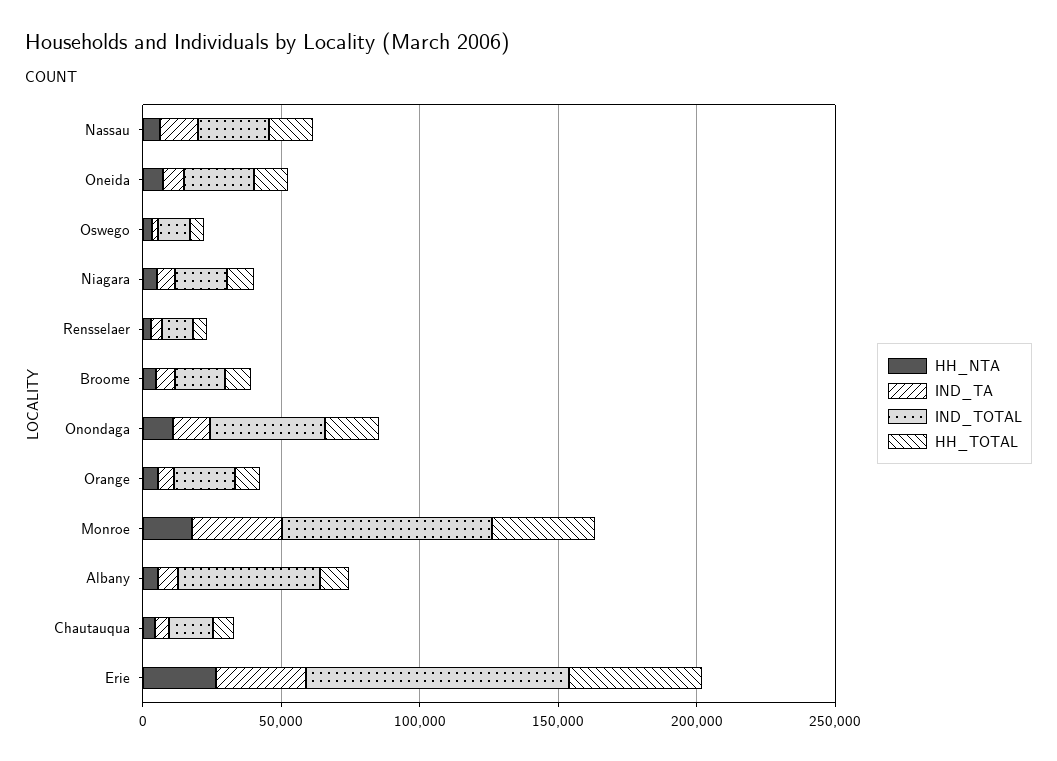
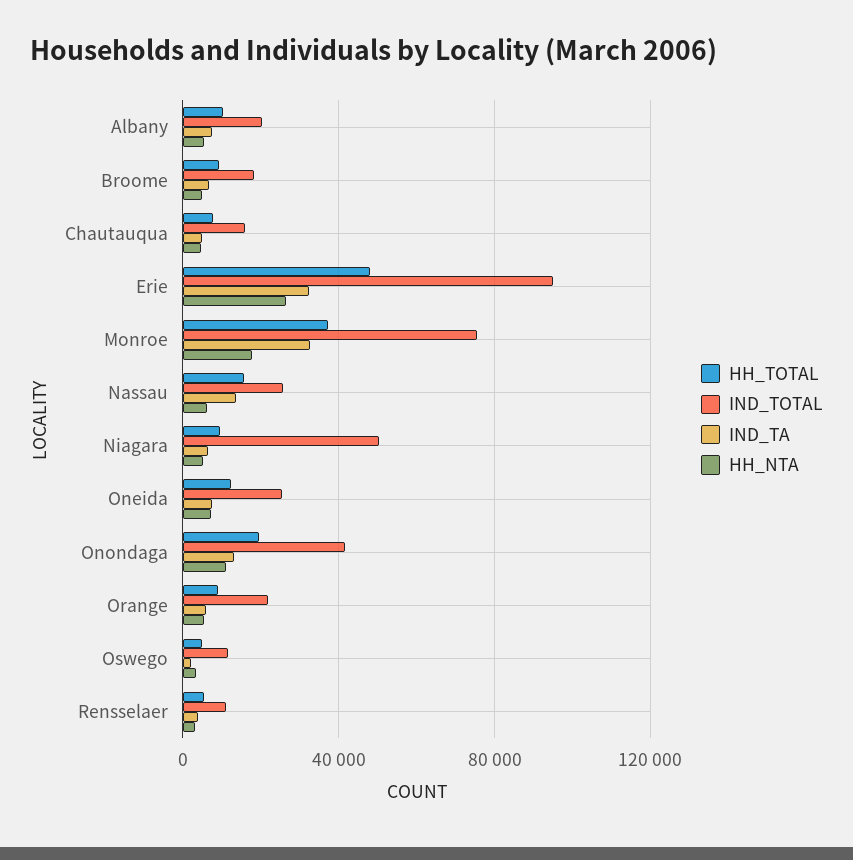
  {
    "HH_NTA": {
      "Nassau": 5000,
      "Oneida": 5000,
      "Oswego": 5000,
      "Niagara": 5000,
      "Rensselaer": 5000,
      "Broome": 5000,
      "Onondaga": 10000,
      "Orange": 5000,
      "Monroe": 20000,
      "Albany": 5000,
      "Chautauqua": 5000,
      "Erie": 25000
    },
    "IND_TA": {
      "Nassau": 15000,
      "Oneida": 5000,
      "Oswego": 0,
      "Niagara": 5000,
      "Rensselaer": 5000,
      "Broome": 5000,
      "Onondaga": 15000,
      "Orange": 5000,
      "Monroe": 35000,
      "Albany": 5000,
      "Chautauqua": 5000,
      "Erie": 30000
    },
    "IND_TOTAL": {
      "Nassau": 25000,
      "Oneida": 25000,
      "Oswego": 10000,
-     "Niagara": 20000,
+     "Niagara": 50000,
      "Rensselaer": 10000,
      "Broome": 20000,
      "Onondaga": 40000,
      "Orange": 20000,
      "Monroe": 75000,
-     "Albany": 50000,
+     "Albany": 20000,
      "Chautauqua": 15000,
      "Erie": 95000
    },
    "HH_TOTAL": {
      "Nassau": 15000,
      "Oneida": 10000,
      "Oswego": 5000,
      "Niagara": 10000,
      "Rensselaer": 5000,
      "Broome": 10000,
      "Onondaga": 20000,
      "Orange": 10000,
      "Monroe": 35000,
      "Albany": 10000,
      "Chautauqua": 10000,
      "Erie": 50000
    }
  }

